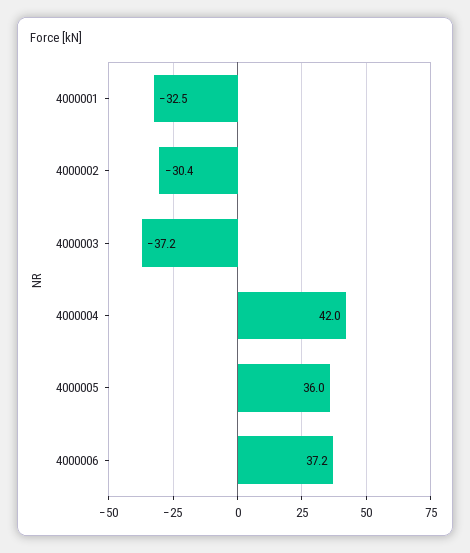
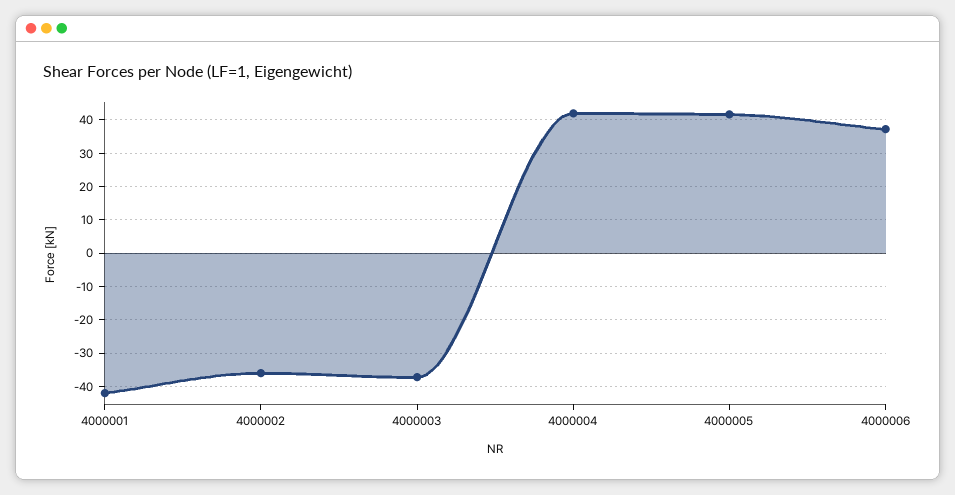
  {
-   "4000001": -32.5,
+   "4000001": -42,
-   "4000002": -30.4,
+   "4000002": -36,
    "4000003": -37.2,
    "4000004": 42,
-   "4000005": 36,
+   "4000005": 42,
    "4000006": 37.2
  }

